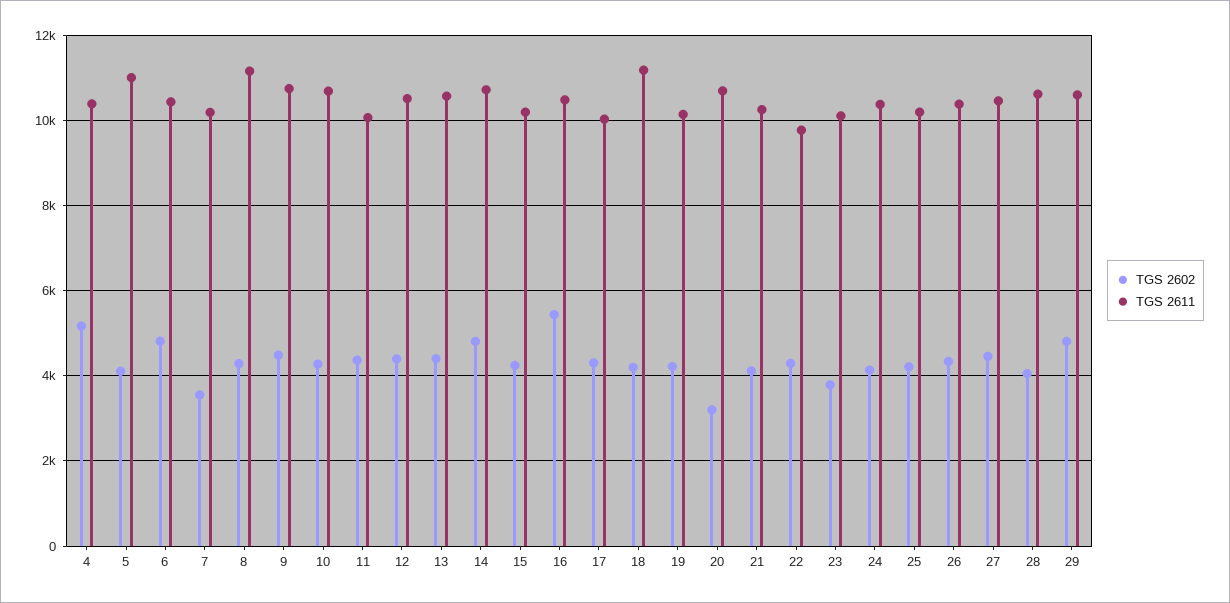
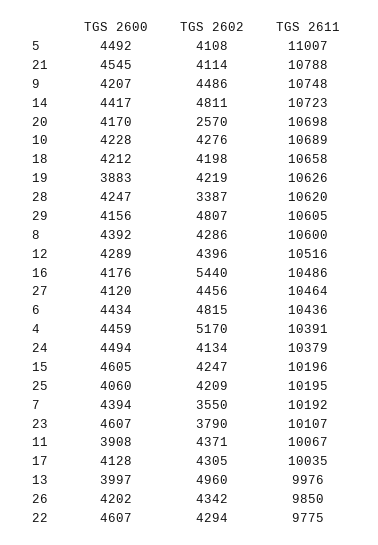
  {
    "TGS 2602": {
      "4": 5170,
      "5": 4108,
      "6": 4815,
      "7": 3550,
      "8": 4286,
      "9": 4486,
      "10": 4276,
      "11": 4371,
      "12": 4396,
-     "13": 4400,
+     "13": 4960,
      "14": 4811,
      "15": 4247,
      "16": 5440,
      "17": 4305,
      "18": 4198,
      "19": 4219,
-     "20": 3200,
+     "20": 2570,
      "21": 4114,
      "22": 4294,
      "23": 3790,
      "24": 4134,
      "25": 4209,
      "26": 4342,
      "27": 4456,
-     "28": 4000,
+     "28": 3387,
      "29": 4807
    },
    "TGS 2611": {
      "4": 10391,
      "5": 11007,
      "6": 10436,
      "7": 10192,
-     "8": 11200,
+     "8": 10600,
      "9": 10748,
      "10": 10689,
      "11": 10067,
      "12": 10516,
-     "13": 10600,
+     "13": 9976,
      "14": 10723,
      "15": 10196,
      "16": 10486,
      "17": 10035,
-     "18": 11200,
+     "18": 10658,
-     "19": 10200,
+     "19": 10626,
      "20": 10698,
-     "21": 10200,
+     "21": 10788,
      "22": 9775,
      "23": 10107,
      "24": 10379,
      "25": 10195,
-     "26": 10400,
+     "26": 9850,
      "27": 10464,
      "28": 10620,
      "29": 10605
-   }
+   },
+   "TGS 2600": {
+     "5": 4492,
+     "21": 4545,
+     "9": 4207,
+     "14": 4417,
+     "20": 4170,
+     "10": 4228,
+     "18": 4212,
+     "19": 3883,
+     "28": 4247,
+     "29": 4156,
+     "8": 4392,
+     "12": 4289,
+     "16": 4176,
+     "27": 4120,
+     "6": 4434,
+     "4": 4459,
+     "24": 4494,
+     "15": 4605,
+     "25": 4060,
+     "7": 4394,
+     "23": 4607,
+     "11": 3908,
+     "17": 4128,
+     "13": 3997,
+     "26": 4202,
+     "22": 4607
+   }
  }

